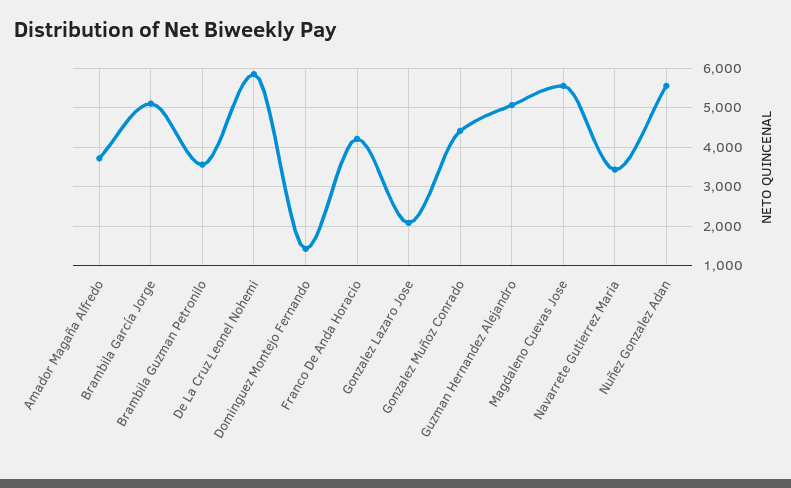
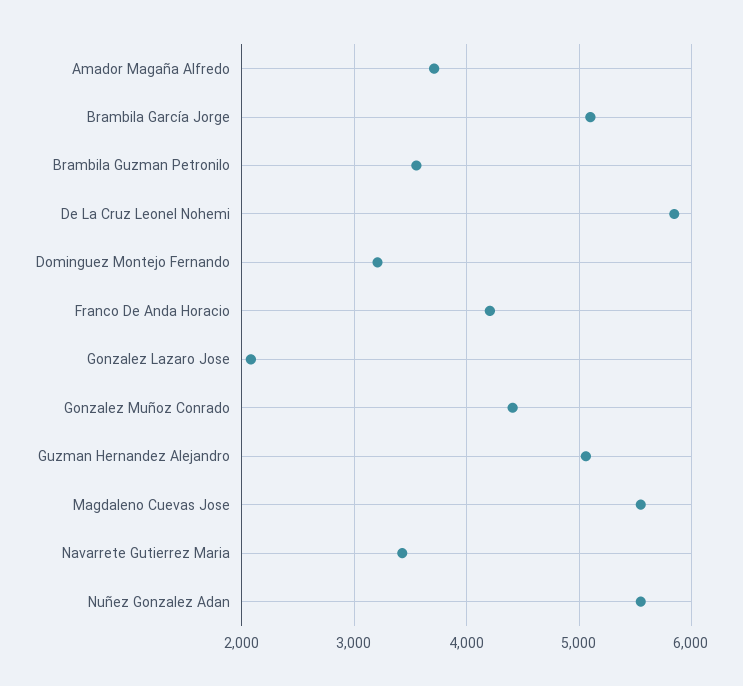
  {
    "Amador Magaña Alfredo": 3700,
    "Brambila García Jorge": 5100,
    "Brambila Guzman Petronilo": 3600,
    "De La Cruz Leonel Nohemi": 5800,
-   "Dominguez Montejo Fernando": 1400,
+   "Dominguez Montejo Fernando": 3200,
    "Franco De Anda Horacio": 4200,
    "Gonzalez Lazaro Jose": 2100,
    "Gonzalez Muñoz Conrado": 4400,
    "Guzman Hernandez Alejandro": 5100,
    "Magdaleno Cuevas Jose": 5500,
    "Navarrete Gutierrez Maria": 3400,
    "Nuñez Gonzalez Adan": 5500
  }

